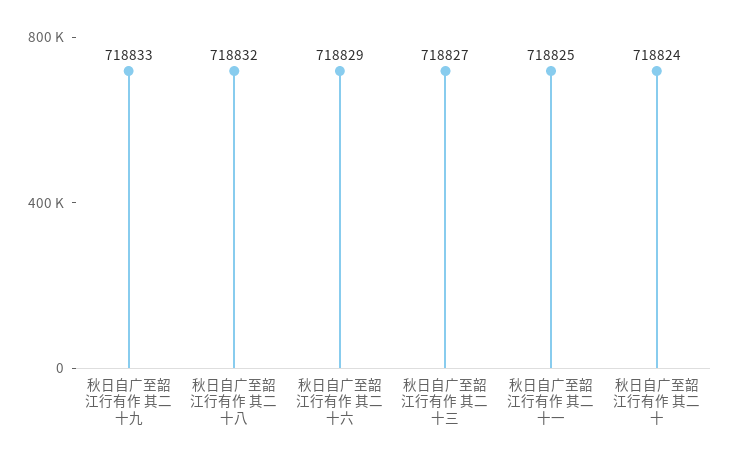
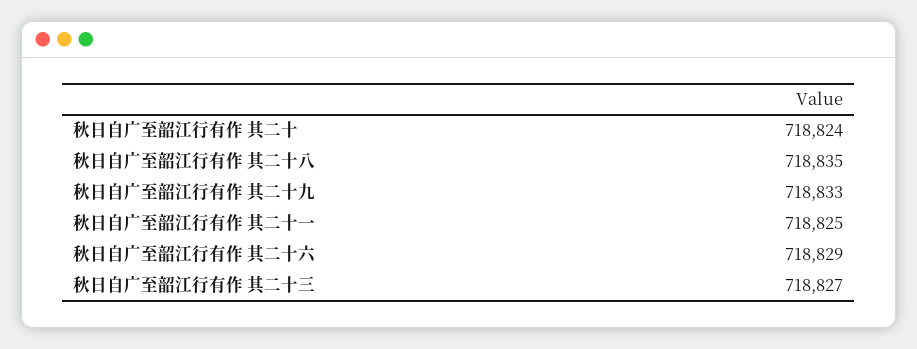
  {
    "秋日自广至韶江行有作 其二十九": 718833,
-   "秋日自广至韶江行有作 其二十八": 718832,
+   "秋日自广至韶江行有作 其二十八": 718835,
    "秋日自广至韶江行有作 其二十六": 718829,
    "秋日自广至韶江行有作 其二十三": 718827,
    "秋日自广至韶江行有作 其二十一": 718825,
    "秋日自广至韶江行有作 其二十": 718824
  }

